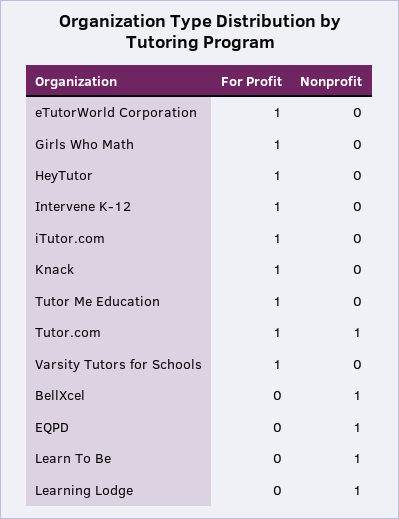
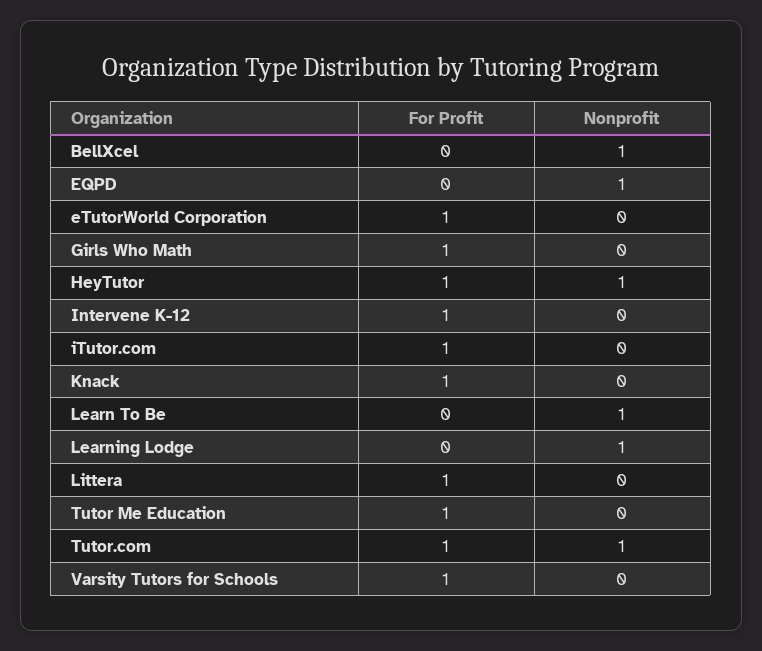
  {
    "For Profit": {
      "eTutorWorld Corporation": 1,
      "Girls Who Math": 1,
      "HeyTutor": 1,
      "Intervene K-12": 1,
      "iTutor.com": 1,
      "Knack": 1,
      "Tutor Me Education": 1,
      "Tutor.com": 1,
      "Varsity Tutors for Schools": 1,
      "BellXcel": 0,
      "EQPD": 0,
      "Learn To Be": 0,
-     "Learning Lodge": 0
+     "Learning Lodge": 0,
+     "Littera": 1
    },
    "Nonprofit": {
      "eTutorWorld Corporation": 0,
      "Girls Who Math": 0,
-     "HeyTutor": 0,
+     "HeyTutor": 1,
      "Intervene K-12": 0,
      "iTutor.com": 0,
      "Knack": 0,
      "Tutor Me Education": 0,
      "Tutor.com": 1,
      "Varsity Tutors for Schools": 0,
      "BellXcel": 1,
      "EQPD": 1,
      "Learn To Be": 1,
-     "Learning Lodge": 1
+     "Learning Lodge": 1,
+     "Littera": 0
    }
  }

